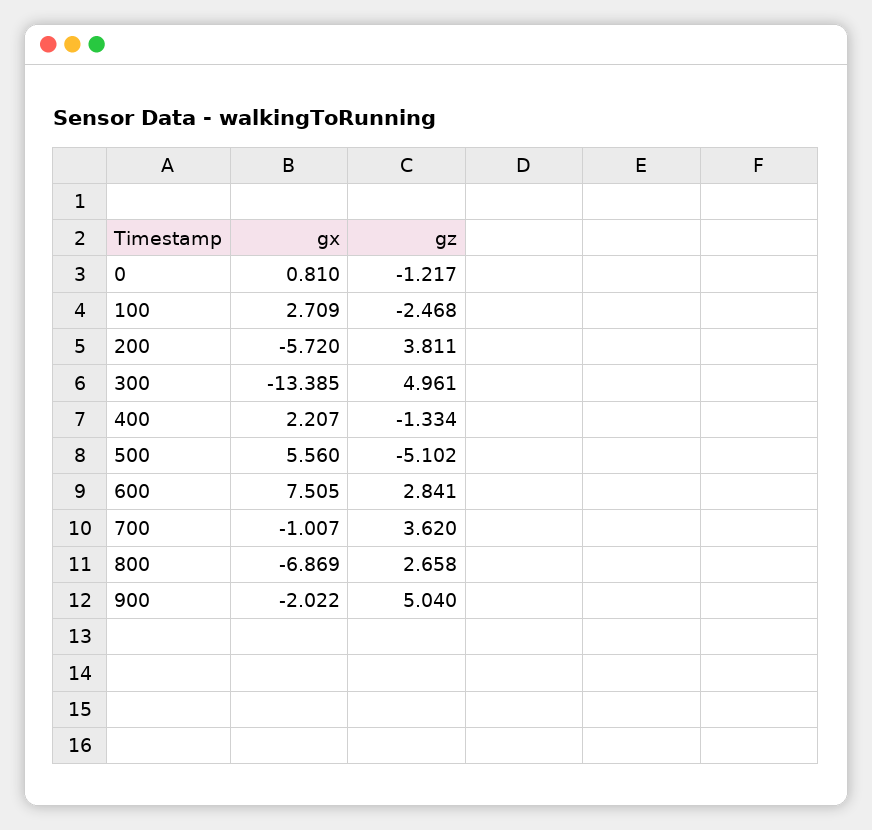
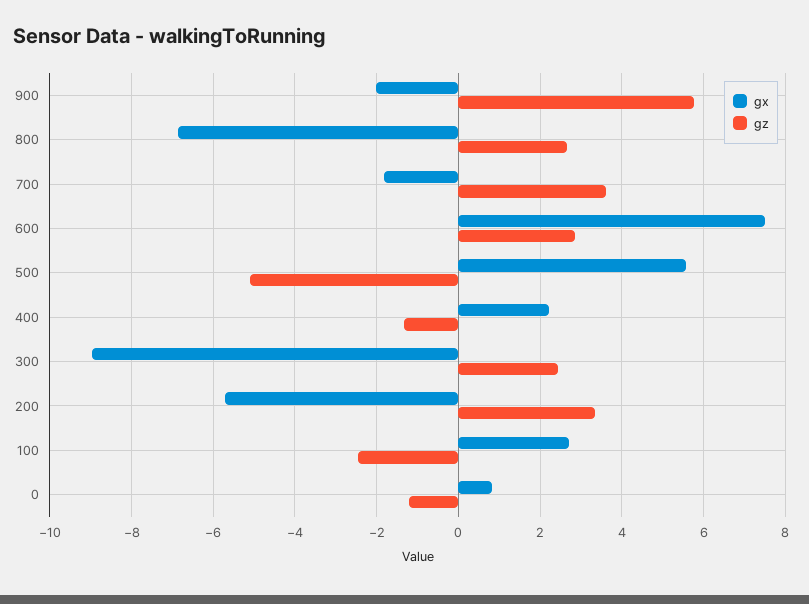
  {
    "gx": {
      "0": 0.81,
      "100": 2.709,
      "200": -5.72,
-     "300": -13.385,
+     "300": -9,
      "400": 2.207,
      "500": 5.56,
      "600": 7.505,
-     "700": -1.007,
+     "700": -1.8,
      "800": -6.869,
      "900": -2.022
    },
    "gz": {
      "0": -1.217,
      "100": -2.468,
-     "200": 3.811,
+     "200": 3.4,
-     "300": 4.961,
+     "300": 2.4,
      "400": -1.334,
      "500": -5.102,
      "600": 2.841,
      "700": 3.62,
      "800": 2.658,
-     "900": 5.04
+     "900": 5.8
    }
  }

